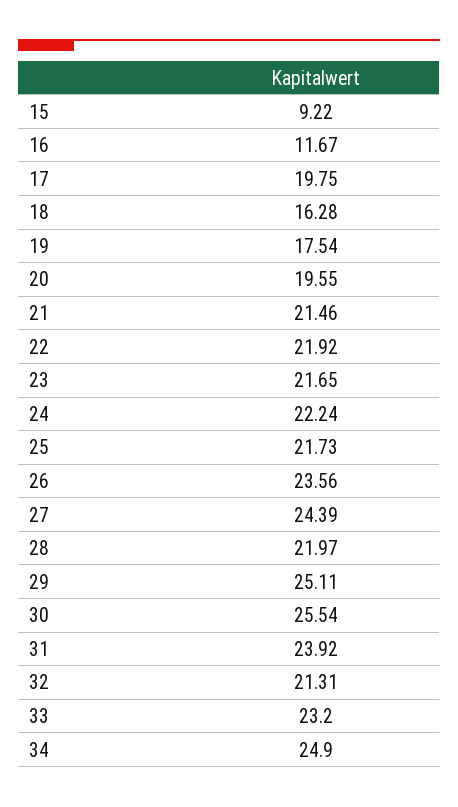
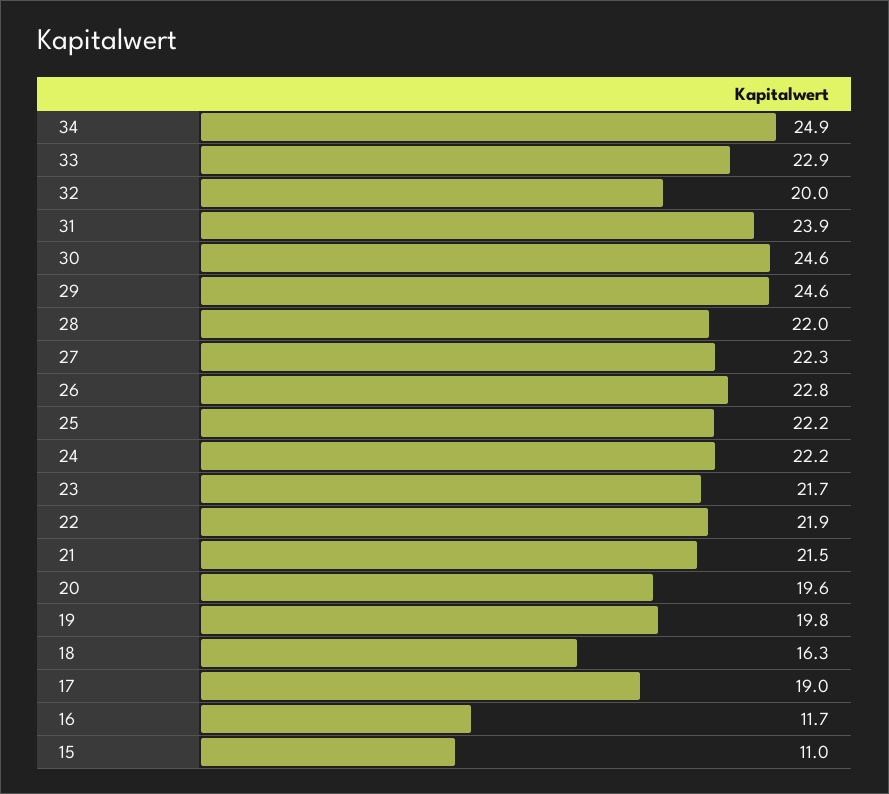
  {
-   "15": 9.22,
+   "15": 11,
    "16": 11.67,
-   "17": 19.75,
+   "17": 19,
    "18": 16.28,
-   "19": 17.54,
+   "19": 19.8,
    "20": 19.55,
    "21": 21.46,
    "22": 21.92,
    "23": 21.65,
    "24": 22.24,
-   "25": 21.73,
+   "25": 22.2,
-   "26": 23.56,
+   "26": 22.8,
-   "27": 24.39,
+   "27": 22.3,
    "28": 21.97,
-   "29": 25.11,
+   "29": 24.6,
-   "30": 25.54,
+   "30": 24.6,
    "31": 23.92,
-   "32": 21.31,
+   "32": 20,
-   "33": 23.2,
+   "33": 22.9,
    "34": 24.9
  }

